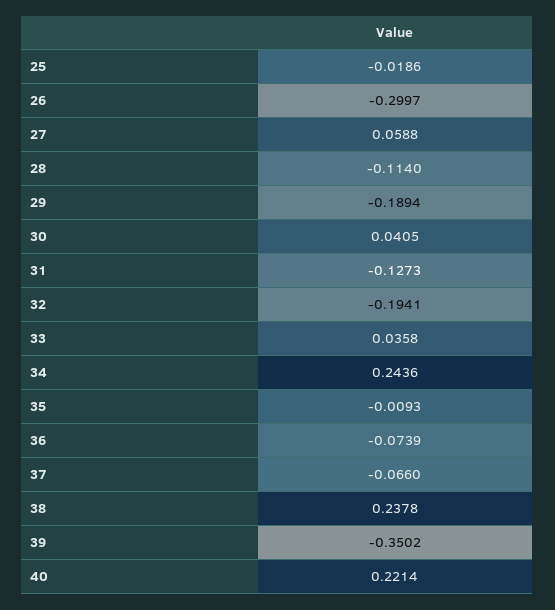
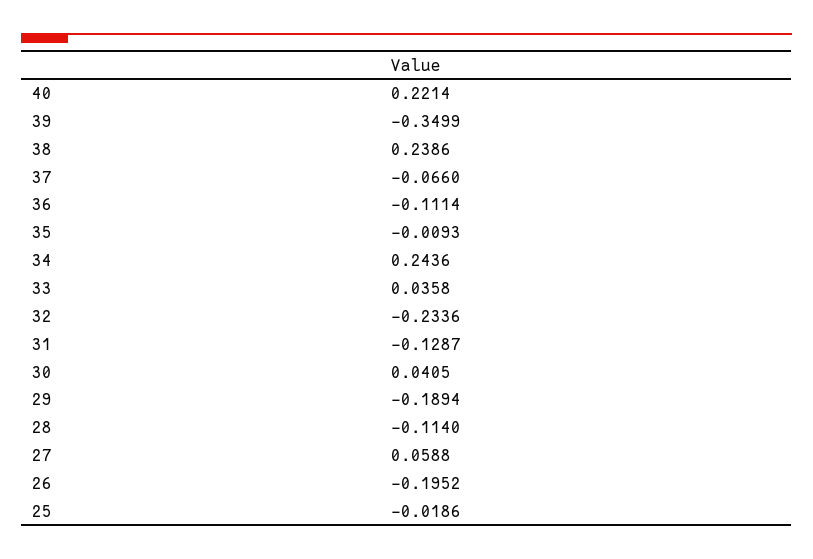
  {
    "25": -0.0186,
-   "26": -0.2997,
+   "26": -0.1952,
    "27": 0.0588,
    "28": -0.114,
    "29": -0.1894,
    "30": 0.0405,
-   "31": -0.1273,
+   "31": -0.1287,
-   "32": -0.1941,
+   "32": -0.2336,
    "33": 0.0358,
    "34": 0.2436,
    "35": -0.0093,
-   "36": -0.0739,
+   "36": -0.1114,
    "37": -0.066,
-   "38": 0.2378,
+   "38": 0.2386,
-   "39": -0.3502,
+   "39": -0.3499,
    "40": 0.2214
  }

